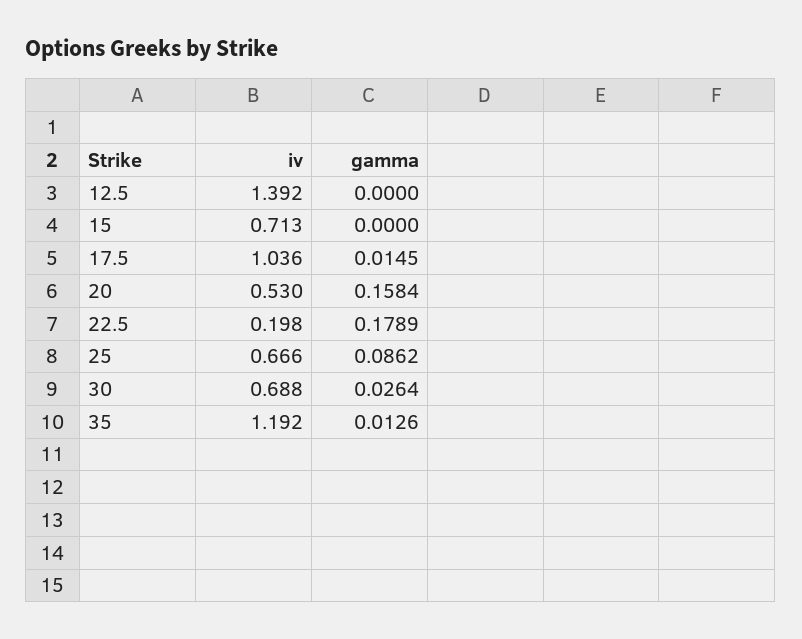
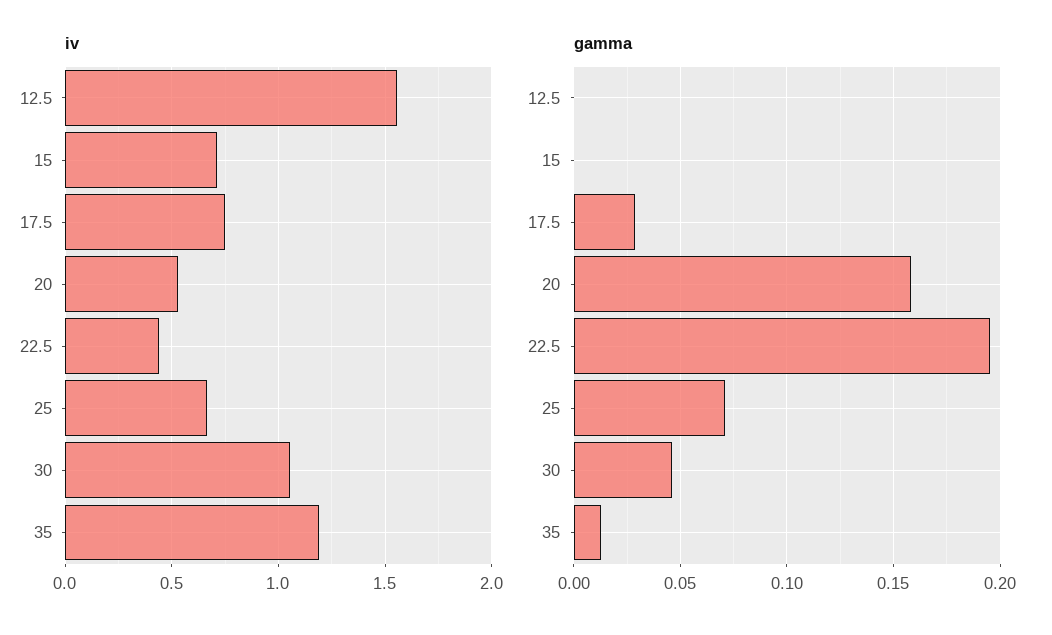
  {
    "iv": {
-     "12.5": 1.392,
+     "12.5": 1.55,
      "15": 0.713,
-     "17.5": 1.036,
+     "17.5": 0.75,
      "20": 0.53,
-     "22.5": 0.198,
+     "22.5": 0.45,
      "25": 0.666,
-     "30": 0.688,
+     "30": 1.05,
      "35": 1.192
    },
    "gamma": {
      "12.5": 0,
      "15": 0,
-     "17.5": 0.0145,
+     "17.5": 0.03,
      "20": 0.1584,
-     "22.5": 0.1789,
+     "22.5": 0.195,
-     "25": 0.0862,
+     "25": 0.07,
-     "30": 0.0264,
+     "30": 0.045,
      "35": 0.0126
    }
  }

